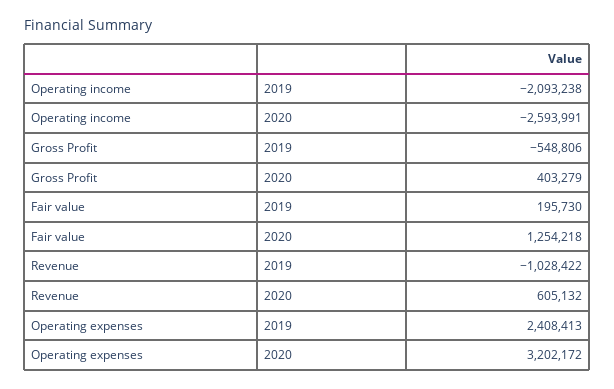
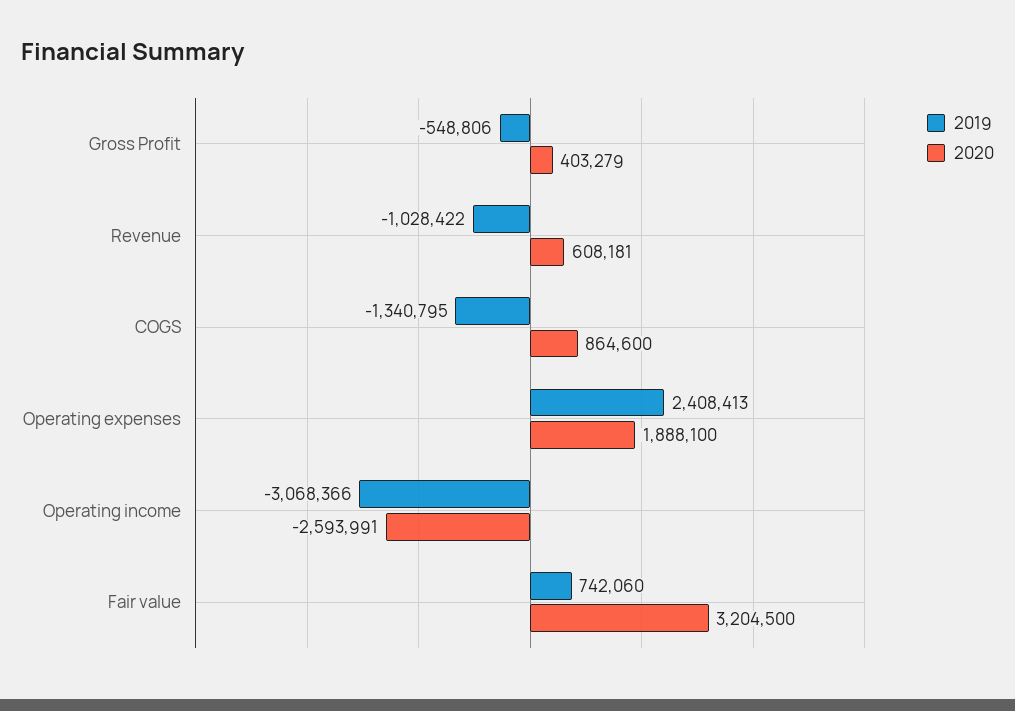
  {
    "2019": {
-     "Operating income": -2093238,
+     "Operating income": -3068366,
      "Gross Profit": -548806,
-     "Fair value": 195730,
+     "Fair value": 742060,
      "Revenue": -1028422,
-     "Operating expenses": 2408413
+     "Operating expenses": 2408413,
+     "COGS": -1340795
    },
    "2020": {
      "Operating income": -2593991,
      "Gross Profit": 403279,
-     "Fair value": 1254218,
+     "Fair value": 3204500,
-     "Revenue": 605132,
+     "Revenue": 608181,
-     "Operating expenses": 3202172
+     "Operating expenses": 1888100,
+     "COGS": 864600
    }
  }

